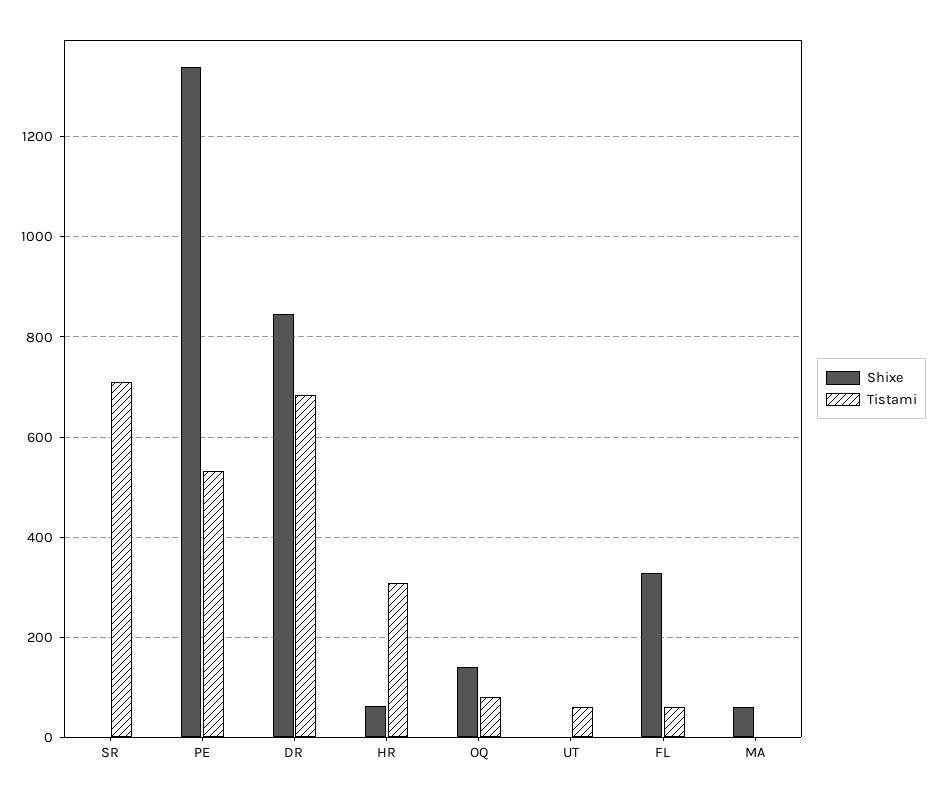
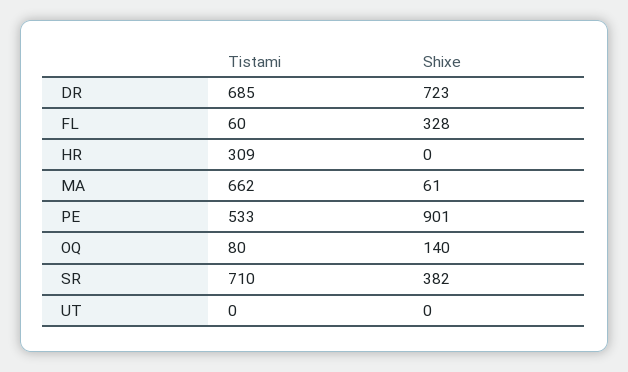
  {
    "Shixe": {
-     "SR": 0,
+     "SR": 382,
-     "PE": 1340,
+     "PE": 901,
-     "DR": 840,
+     "DR": 723,
-     "HR": 60,
+     "HR": 0,
      "OQ": 140,
      "UT": 0,
      "FL": 328,
      "MA": 61
    },
    "Tistami": {
      "SR": 710,
      "PE": 533,
      "DR": 685,
      "HR": 309,
      "OQ": 80,
-     "UT": 60,
+     "UT": 0,
      "FL": 60,
-     "MA": 0
+     "MA": 662
    }
  }

